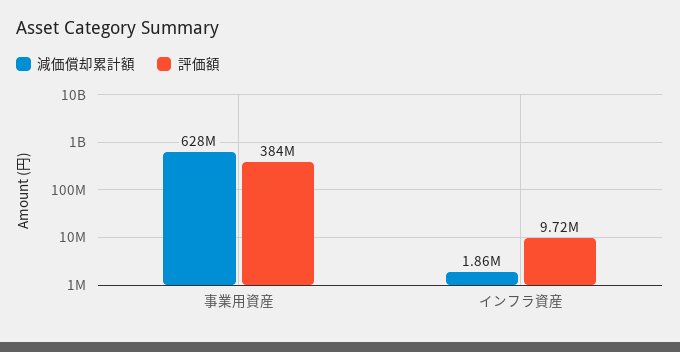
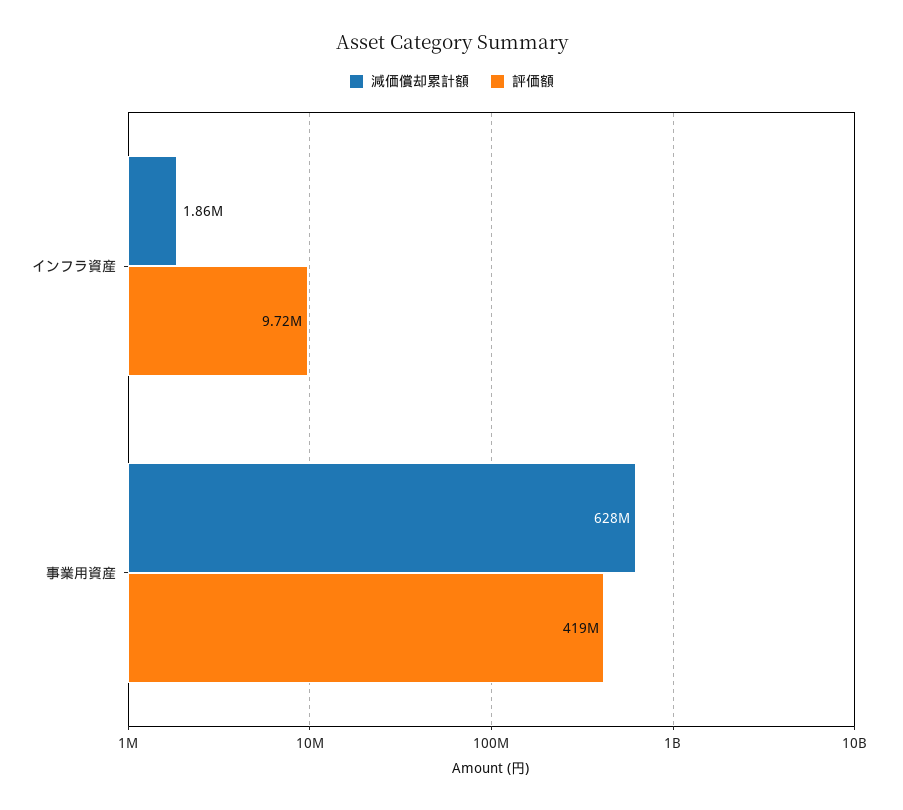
  {
    "減価償却累計額": {
      "事業用資産": 628000000,
      "インフラ資産": 1860000
    },
    "評価額": {
-     "事業用資産": 384000000,
+     "事業用資産": 419000000,
      "インフラ資産": 9720000
    }
  }

